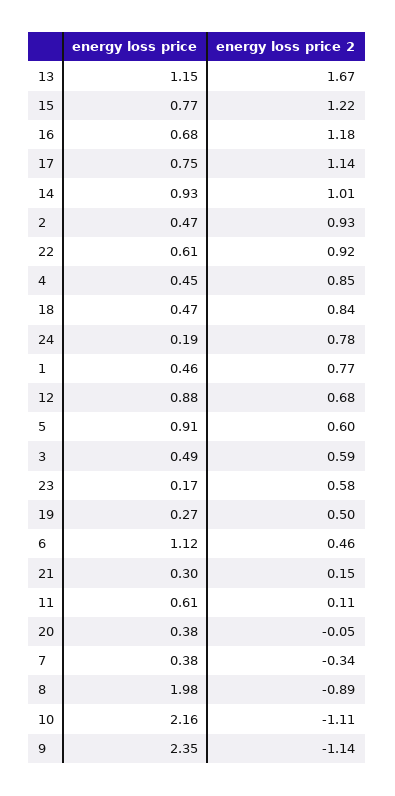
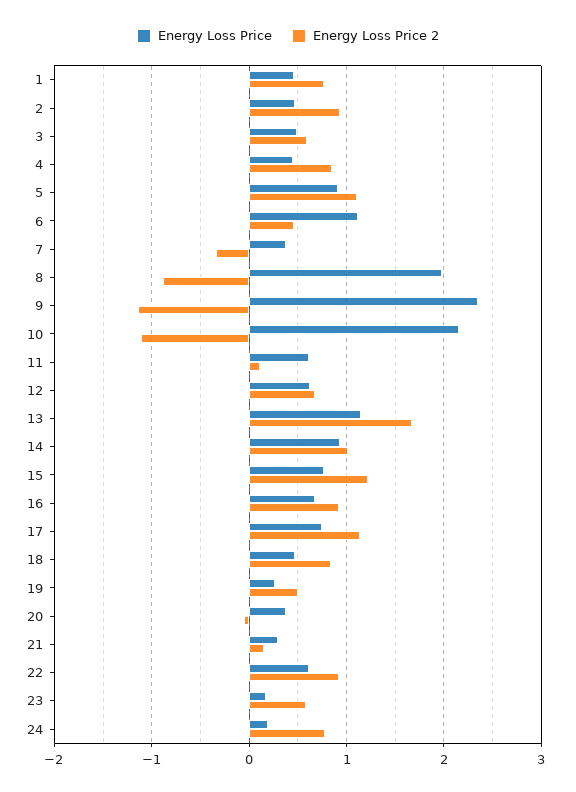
  {
    "energy loss price": {
      "13": 1.15,
      "15": 0.77,
      "16": 0.68,
      "17": 0.75,
      "14": 0.93,
      "2": 0.47,
      "22": 0.61,
      "4": 0.45,
      "18": 0.47,
      "24": 0.19,
      "1": 0.46,
-     "12": 0.88,
+     "12": 0.6,
      "5": 0.91,
      "3": 0.49,
      "23": 0.17,
      "19": 0.27,
      "6": 1.12,
      "21": 0.3,
      "11": 0.61,
      "20": 0.38,
      "7": 0.38,
      "8": 1.98,
      "10": 2.16,
      "9": 2.35
    },
    "energy loss price 2": {
      "13": 1.67,
      "15": 1.22,
-     "16": 1.18,
+     "16": 0.9,
      "17": 1.14,
      "14": 1.01,
      "2": 0.93,
      "22": 0.92,
      "4": 0.85,
      "18": 0.84,
      "24": 0.78,
      "1": 0.77,
      "12": 0.68,
-     "5": 0.6,
+     "5": 1.1,
      "3": 0.59,
      "23": 0.58,
      "19": 0.5,
      "6": 0.46,
      "21": 0.15,
      "11": 0.11,
      "20": -0.05,
      "7": -0.34,
      "8": -0.89,
      "10": -1.11,
      "9": -1.14
    }
  }

